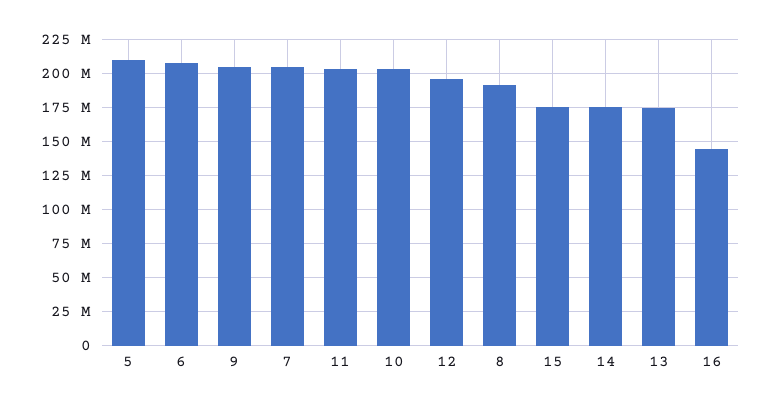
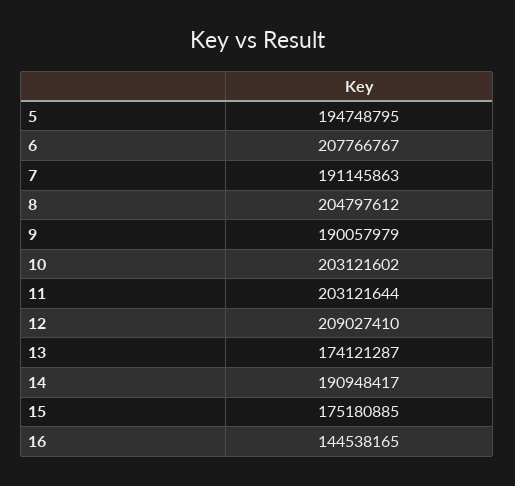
  {
-   "5": 210000000,
+   "5": 194748795,
    "6": 207766767,
-   "9": 205000000,
+   "9": 190057979,
-   "7": 205000000,
+   "7": 191145863,
    "11": 203121644,
    "10": 203121602,
-   "12": 195000000,
+   "12": 209027410,
-   "8": 190000000,
+   "8": 204797612,
    "15": 175180885,
-   "14": 175000000,
+   "14": 190948417,
    "13": 174121287,
    "16": 144538165
  }

